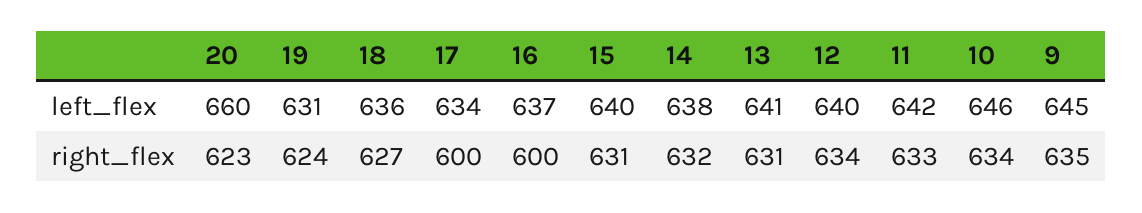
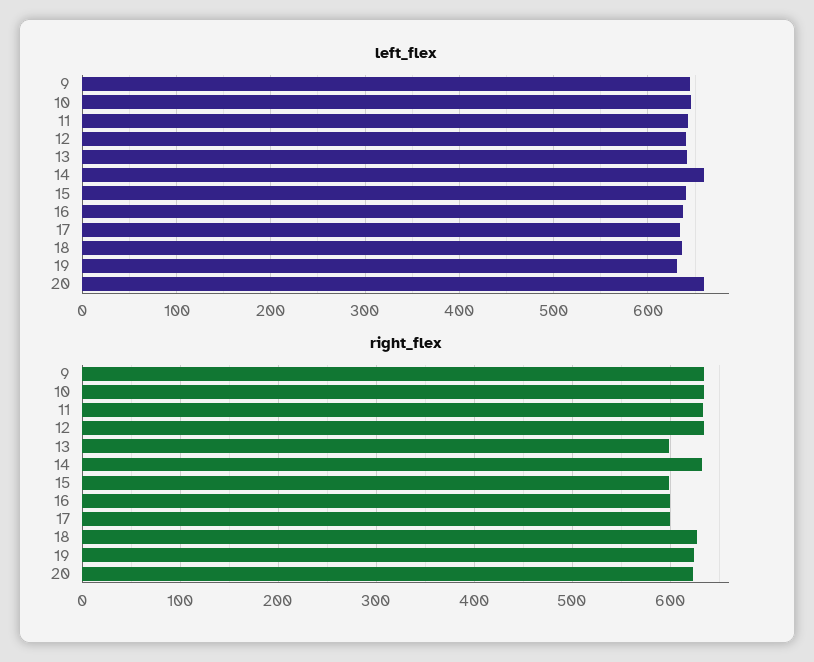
  {
    "left_flex": {
      "20": 660,
      "19": 631,
      "18": 636,
      "17": 634,
      "16": 637,
      "15": 640,
-     "14": 638,
+     "14": 660,
      "13": 641,
      "12": 640,
      "11": 642,
      "10": 646,
      "9": 645
    },
    "right_flex": {
      "20": 623,
      "19": 624,
      "18": 627,
      "17": 600,
      "16": 600,
-     "15": 631,
+     "15": 600,
      "14": 632,
-     "13": 631,
+     "13": 600,
      "12": 634,
      "11": 633,
      "10": 634,
      "9": 635
    }
  }

